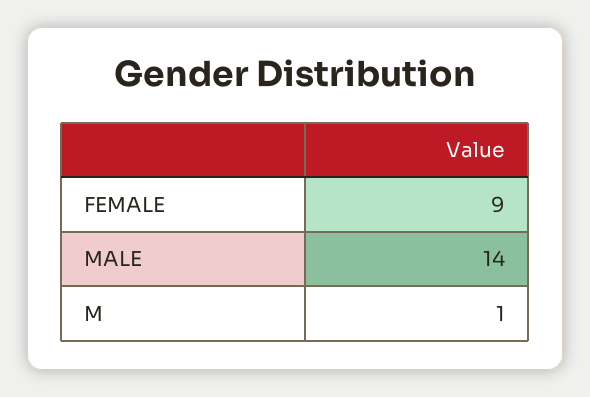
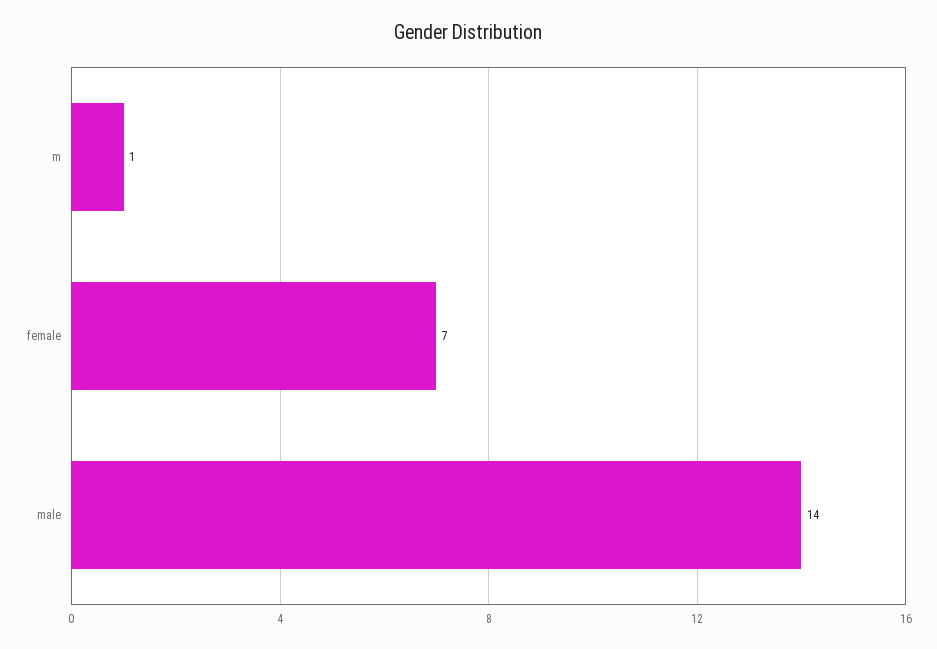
  {
-   "FEMALE": 9,
+   "FEMALE": 7,
    "MALE": 14,
    "M": 1
  }

